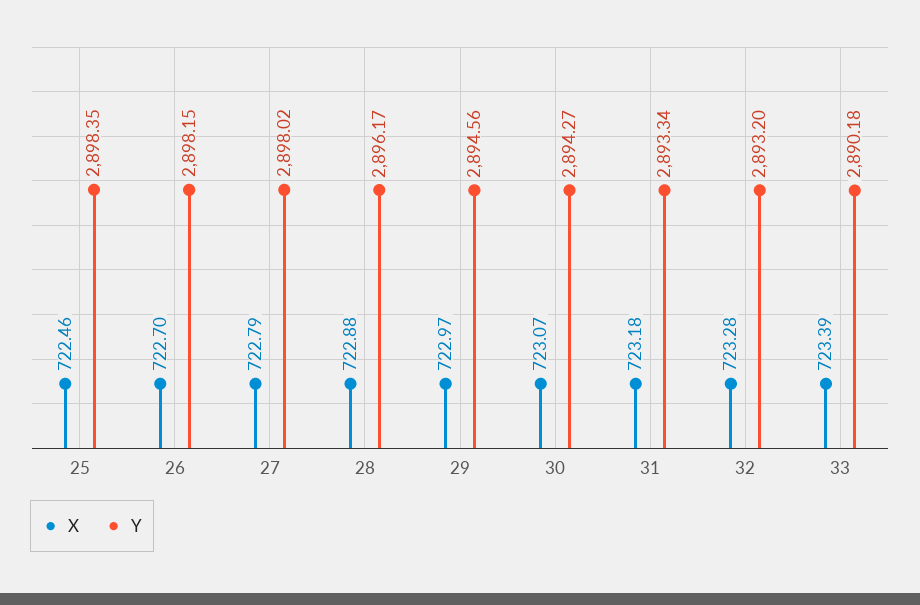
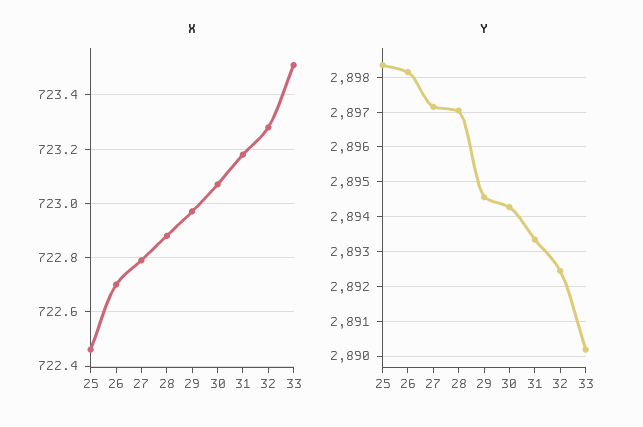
  {
    "X": {
      "25": 722.46,
      "26": 722.7,
      "27": 722.79,
      "28": 722.88,
      "29": 722.97,
      "30": 723.07,
      "31": 723.18,
      "32": 723.28,
-     "33": 723.39
+     "33": 723.5
    },
    "Y": {
      "25": 2898.35,
      "26": 2898.15,
-     "27": 2898.02,
+     "27": 2897.2,
-     "28": 2896.17,
+     "28": 2897,
      "29": 2894.56,
      "30": 2894.27,
      "31": 2893.34,
-     "32": 2893.2,
+     "32": 2892.4,
      "33": 2890.18
    }
  }

